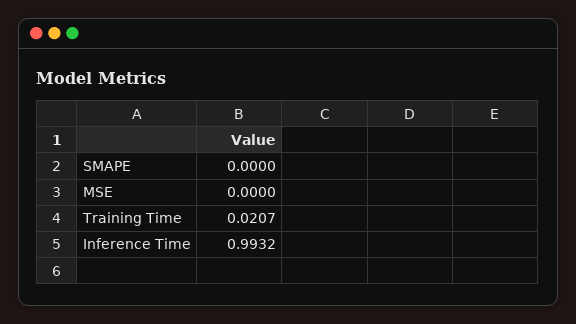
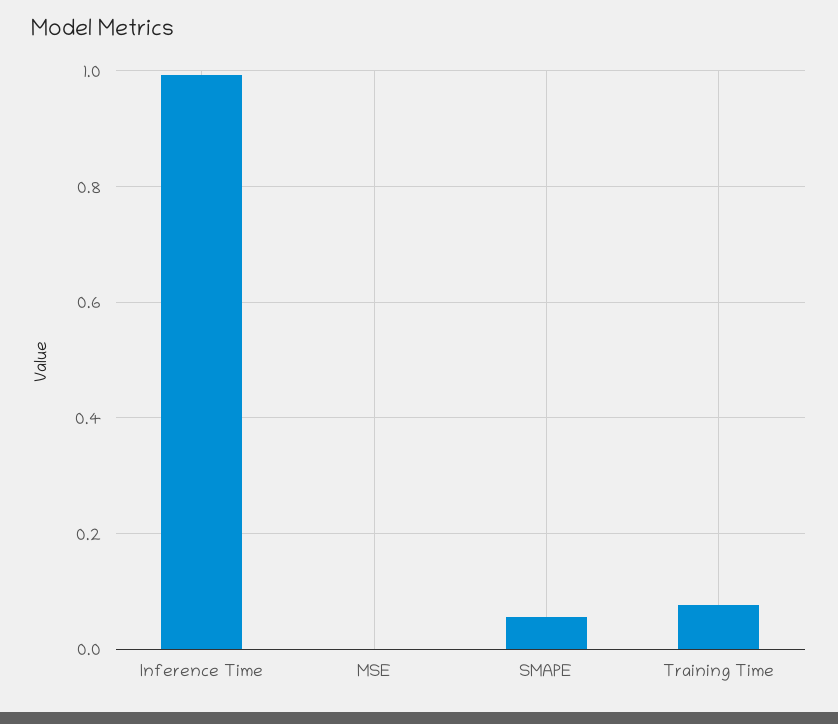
  {
-   "SMAPE": 0,
+   "SMAPE": 0.06,
    "MSE": 0,
-   "Training Time": 0.0207,
+   "Training Time": 0.08,
    "Inference Time": 0.9932
  }

